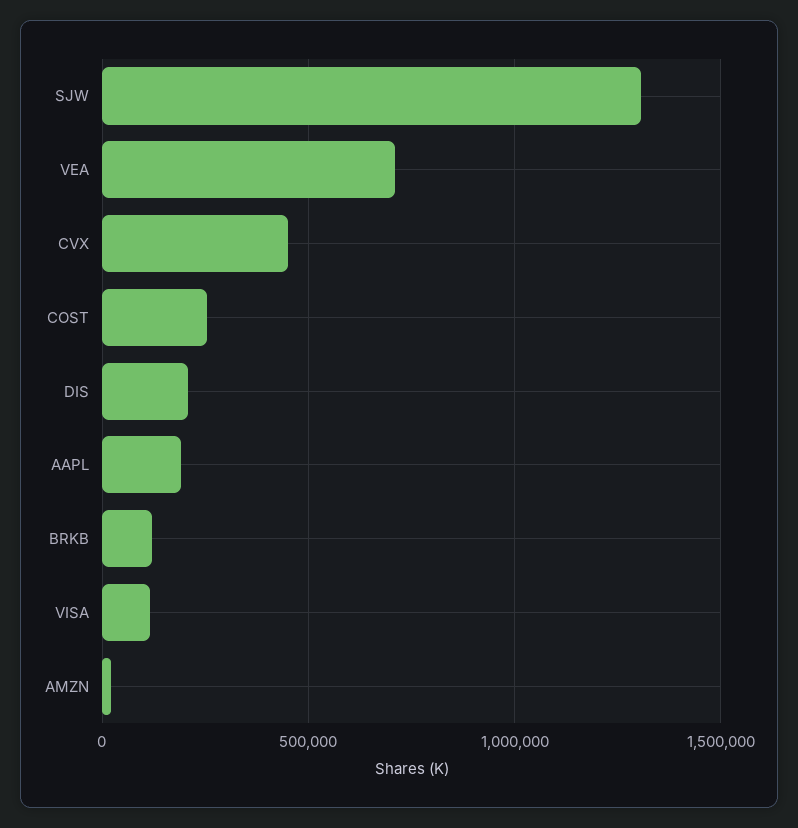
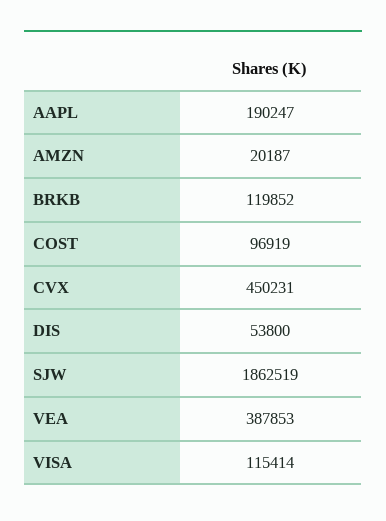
  {
-   "SJW": 1300000,
+   "SJW": 1862519,
-   "VEA": 700000,
+   "VEA": 387853,
    "CVX": 450231,
-   "COST": 250000,
+   "COST": 96919,
-   "DIS": 200000,
+   "DIS": 53800,
    "AAPL": 190247,
    "BRKB": 119852,
    "VISA": 115414,
    "AMZN": 20187
  }

